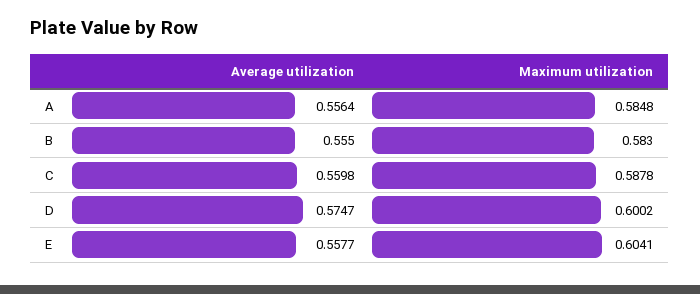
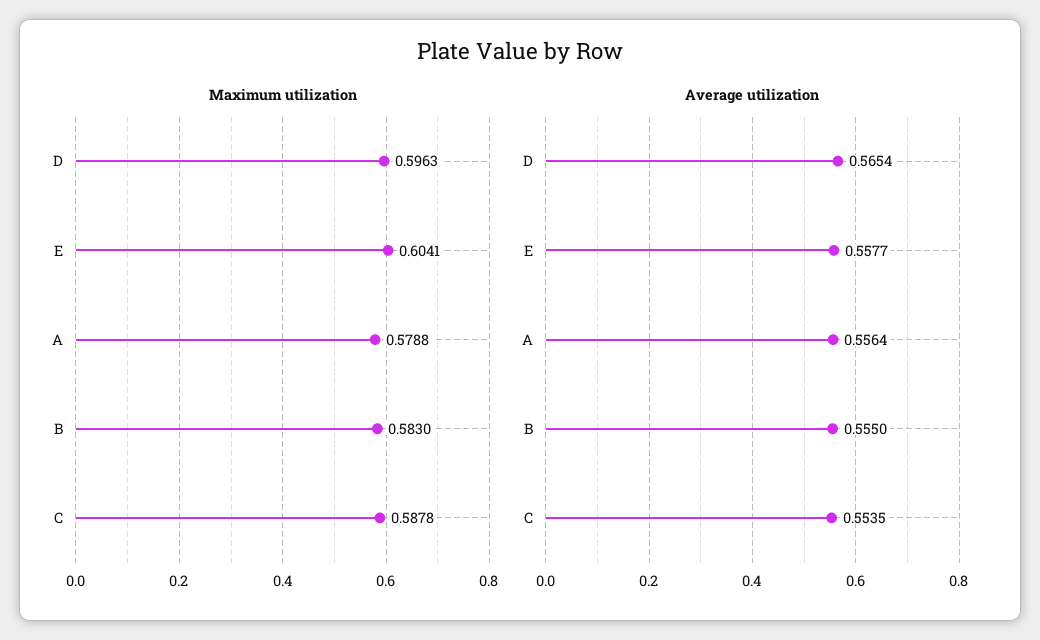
  {
    "Average utilization": {
      "A": 0.5564,
      "B": 0.555,
-     "C": 0.5598,
+     "C": 0.5535,
-     "D": 0.5747,
+     "D": 0.5654,
      "E": 0.5577
    },
    "Maximum utilization": {
-     "A": 0.5848,
+     "A": 0.5788,
      "B": 0.583,
      "C": 0.5878,
-     "D": 0.6002,
+     "D": 0.5963,
      "E": 0.6041
    }
  }

